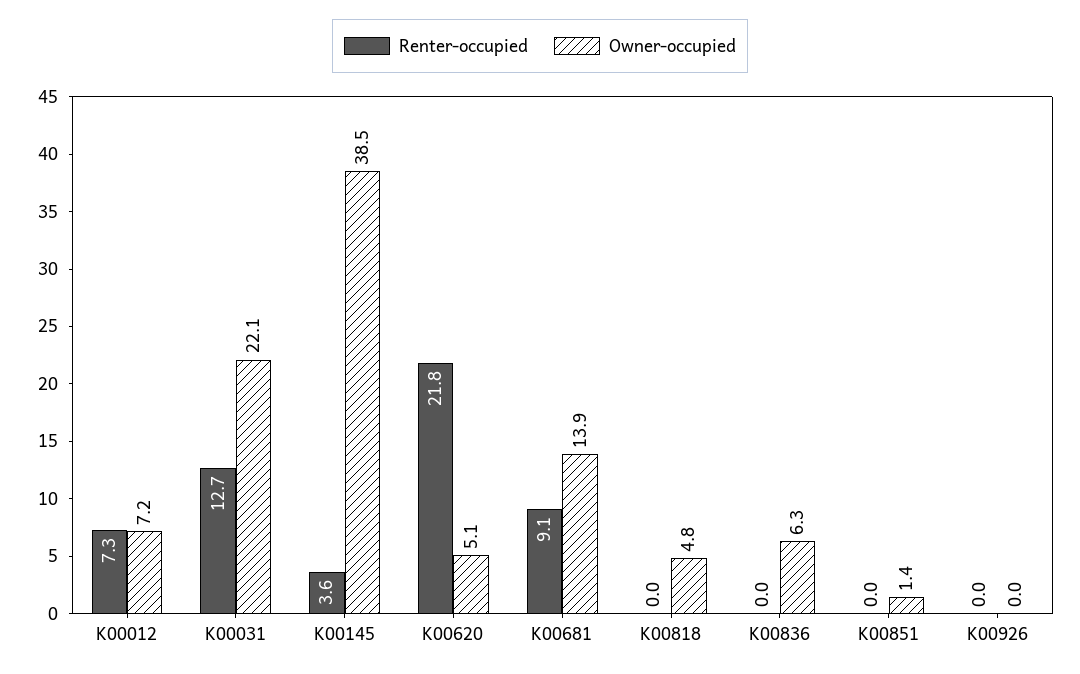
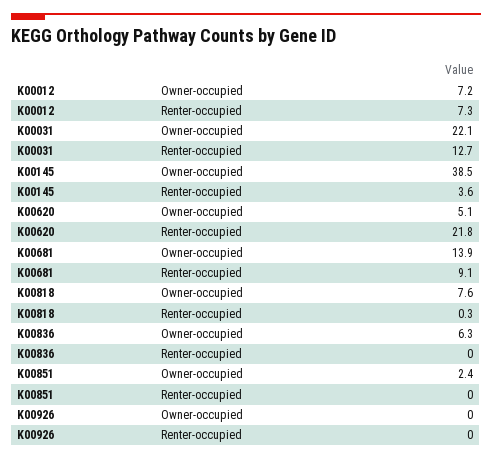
  {
    "Renter-occupied": {
      "K00012": 7.3,
      "K00031": 12.7,
      "K00145": 3.6,
      "K00620": 21.8,
      "K00681": 9.1,
-     "K00818": 0,
+     "K00818": 0.3,
      "K00836": 0,
      "K00851": 0,
      "K00926": 0
    },
    "Owner-occupied": {
      "K00012": 7.2,
      "K00031": 22.1,
      "K00145": 38.5,
      "K00620": 5.1,
      "K00681": 13.9,
-     "K00818": 4.8,
+     "K00818": 7.6,
      "K00836": 6.3,
-     "K00851": 1.4,
+     "K00851": 2.4,
      "K00926": 0
    }
  }

